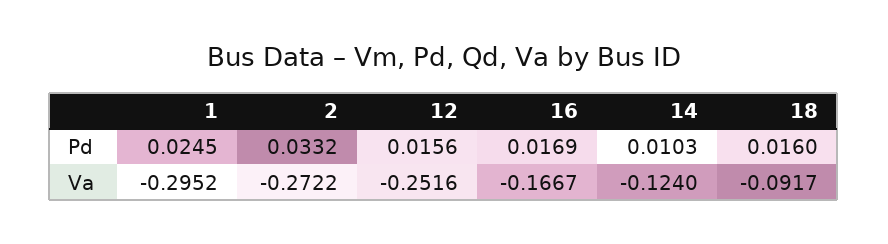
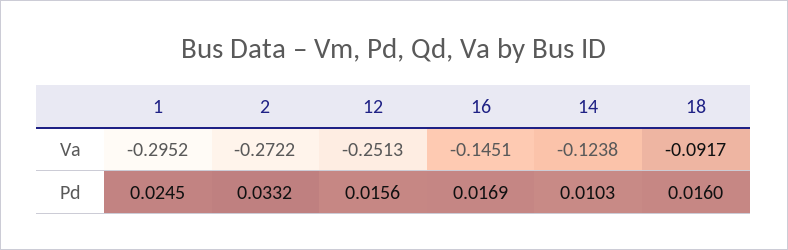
  {
    "1": {
      "Pd": 0.0245,
      "Va": -0.2952
    },
    "2": {
      "Pd": 0.0332,
      "Va": -0.2722
    },
    "12": {
      "Pd": 0.0156,
-     "Va": -0.2516
+     "Va": -0.2513
    },
    "16": {
      "Pd": 0.0169,
-     "Va": -0.1667
+     "Va": -0.1451
    },
    "14": {
      "Pd": 0.0103,
-     "Va": -0.124
+     "Va": -0.1238
    },
    "18": {
      "Pd": 0.016,
      "Va": -0.0917
    }
  }

